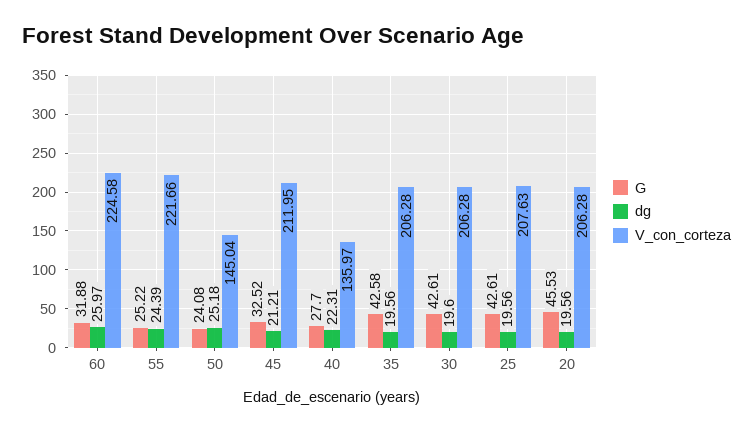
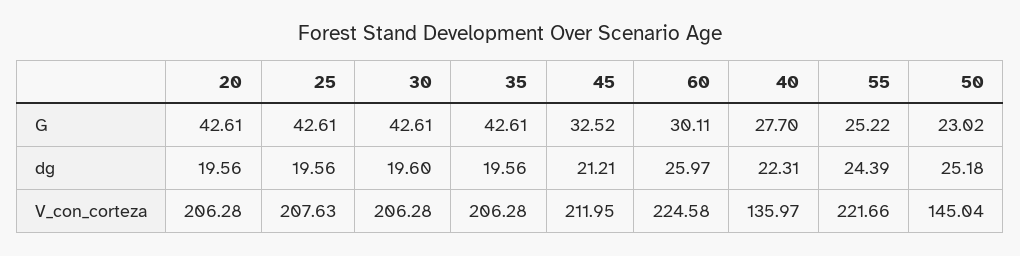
  {
    "G": {
-     "60": 31.88,
+     "60": 30.11,
      "55": 25.22,
-     "50": 24.08,
+     "50": 23.02,
      "45": 32.52,
      "40": 27.7,
-     "35": 42.58,
+     "35": 42.61,
      "30": 42.61,
      "25": 42.61,
-     "20": 45.53
+     "20": 42.61
    },
    "dg": {
      "60": 25.97,
      "55": 24.39,
      "50": 25.18,
      "45": 21.21,
      "40": 22.31,
      "35": 19.56,
      "30": 19.6,
      "25": 19.56,
      "20": 19.56
    },
    "V_con_corteza": {
      "60": 224.58,
      "55": 221.66,
      "50": 145.04,
      "45": 211.95,
      "40": 135.97,
      "35": 206.28,
      "30": 206.28,
      "25": 207.63,
      "20": 206.28
    }
  }

